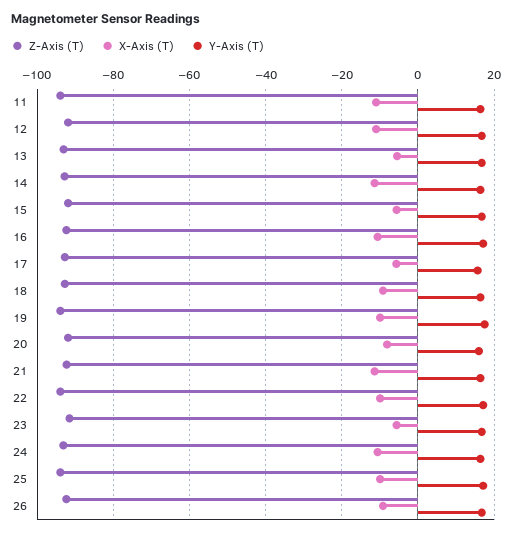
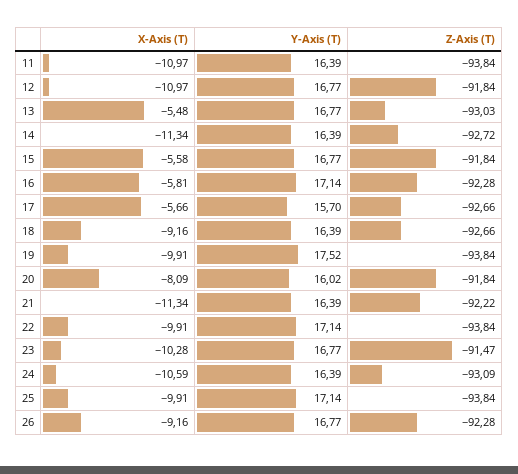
  {
    "Z-Axis (T)": {
      "11": -93.84,
      "12": -91.84,
      "13": -93.03,
      "14": -92.72,
      "15": -91.84,
      "16": -92.28,
      "17": -92.66,
      "18": -92.66,
      "19": -93.84,
      "20": -91.84,
      "21": -92.22,
      "22": -93.84,
      "23": -91.47,
      "24": -93.09,
      "25": -93.84,
      "26": -92.28
    },
    "X-Axis (T)": {
      "11": -10.97,
      "12": -10.97,
      "13": -5.48,
      "14": -11.34,
      "15": -5.58,
-     "16": -10,
+     "16": -5.81,
      "17": -5.66,
      "18": -9.16,
      "19": -9.91,
      "20": -8.09,
      "21": -11.34,
      "22": -9.91,
-     "23": -6,
+     "23": -10.28,
      "24": -10.59,
      "25": -9.91,
      "26": -9.16
    },
    "Y-Axis (T)": {
      "11": 16.39,
      "12": 16.77,
      "13": 16.77,
      "14": 16.39,
      "15": 16.77,
      "16": 17.14,
      "17": 15.7,
      "18": 16.39,
      "19": 17.52,
      "20": 16.02,
      "21": 16.39,
      "22": 17.14,
      "23": 16.77,
      "24": 16.39,
      "25": 17.14,
      "26": 16.77
    }
  }

